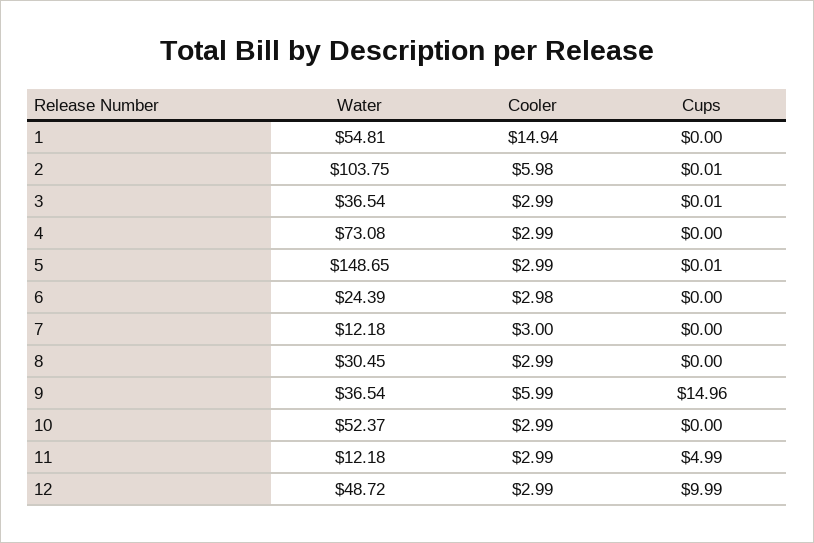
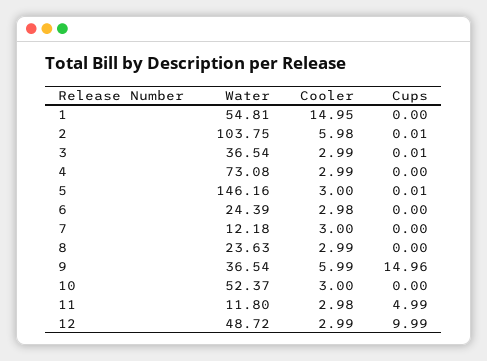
  {
    "Water": {
      "1": 54.81,
      "2": 103.75,
      "3": 36.54,
      "4": 73.08,
-     "5": 148.65,
+     "5": 146.16,
      "6": 24.39,
      "7": 12.18,
-     "8": 30.45,
+     "8": 23.63,
      "9": 36.54,
      "10": 52.37,
-     "11": 12.18,
+     "11": 11.8,
      "12": 48.72
    },
    "Cooler": {
-     "1": 14.94,
+     "1": 14.95,
      "2": 5.98,
      "3": 2.99,
      "4": 2.99,
-     "5": 2.99,
+     "5": 3,
      "6": 2.98,
      "7": 3,
      "8": 2.99,
      "9": 5.99,
-     "10": 2.99,
+     "10": 3,
-     "11": 2.99,
+     "11": 2.98,
      "12": 2.99
    },
    "Cups": {
      "1": 0,
      "2": 0.01,
      "3": 0.01,
      "4": 0,
      "5": 0.01,
      "6": 0,
      "7": 0,
      "8": 0,
      "9": 14.96,
      "10": 0,
      "11": 4.99,
      "12": 9.99
    }
  }

